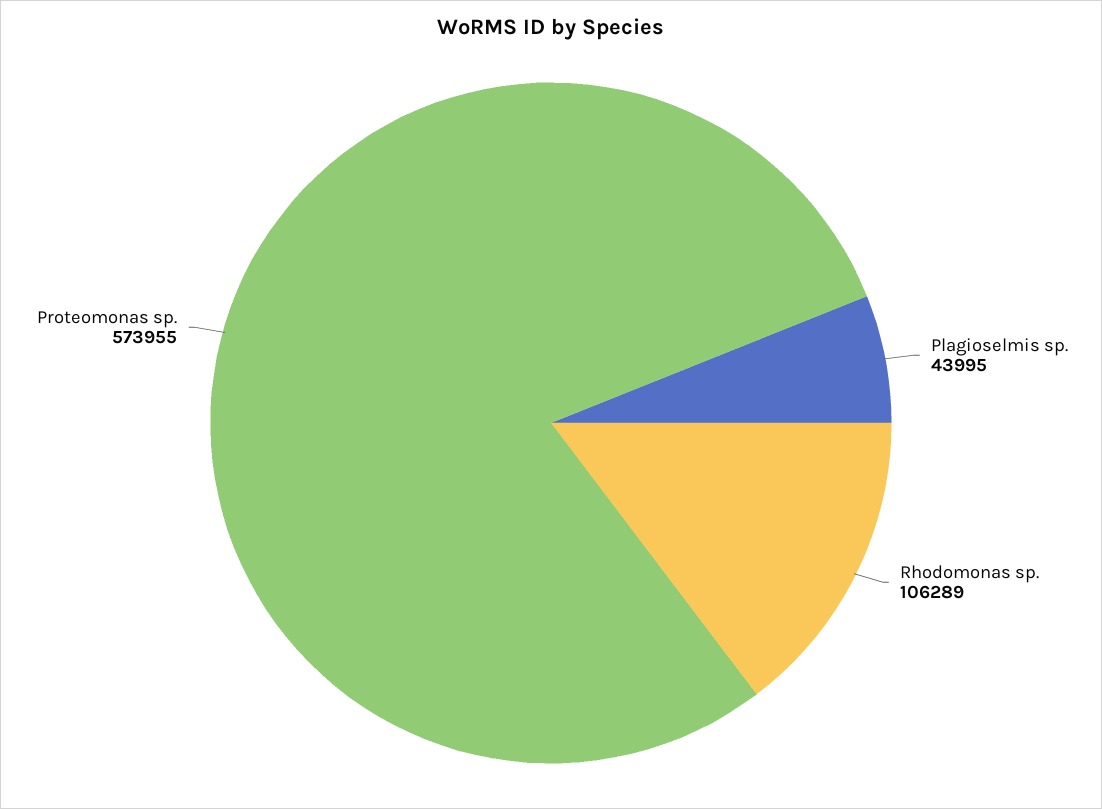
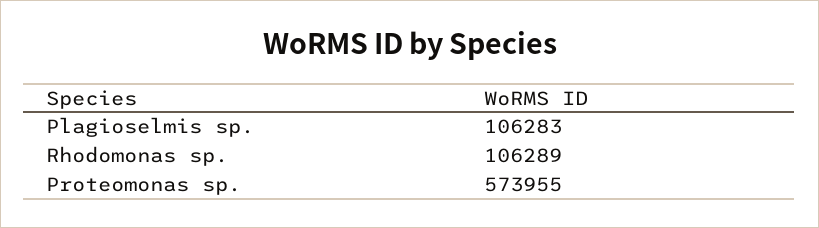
  {
-   "Plagioselmis sp.": 43995,
+   "Plagioselmis sp.": 106283,
    "Rhodomonas sp.": 106289,
    "Proteomonas sp.": 573955
  }

